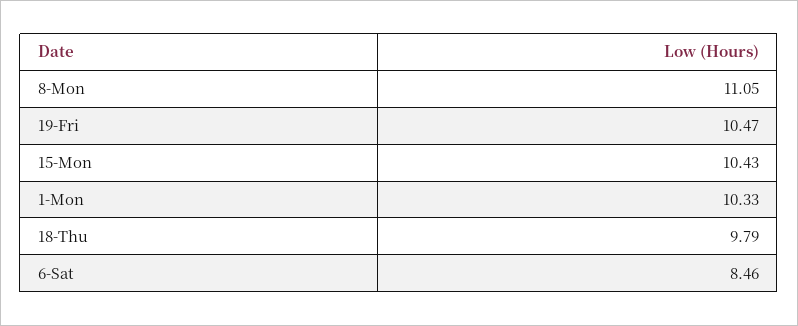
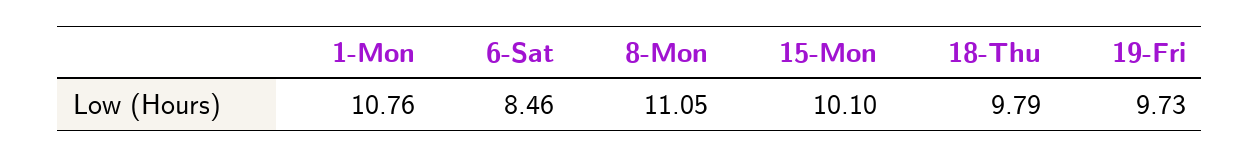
  {
    "8-Mon": 11.05,
-   "19-Fri": 10.47,
+   "19-Fri": 9.73,
-   "15-Mon": 10.43,
+   "15-Mon": 10.1,
-   "1-Mon": 10.33,
+   "1-Mon": 10.76,
    "18-Thu": 9.79,
    "6-Sat": 8.46
  }

